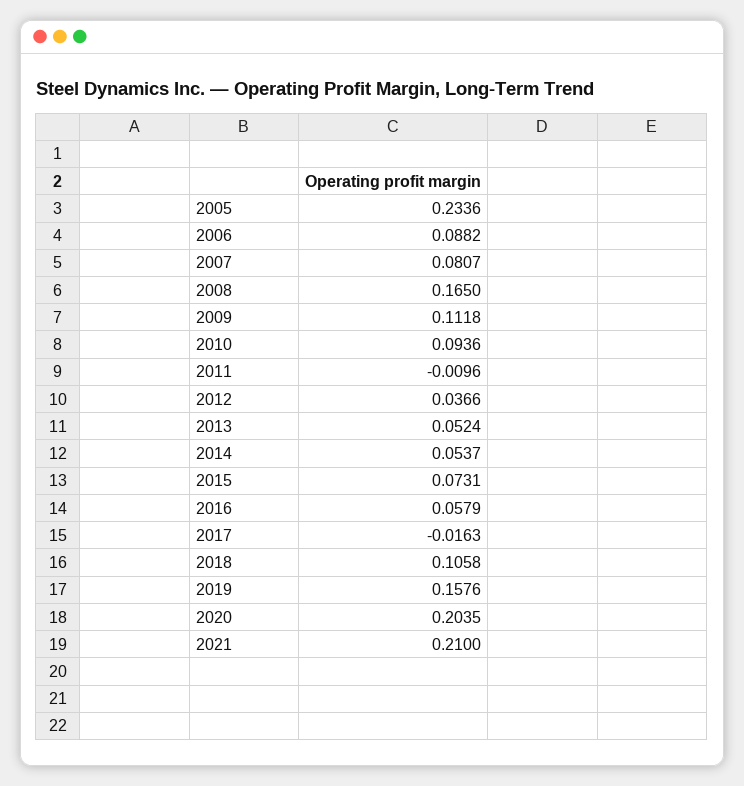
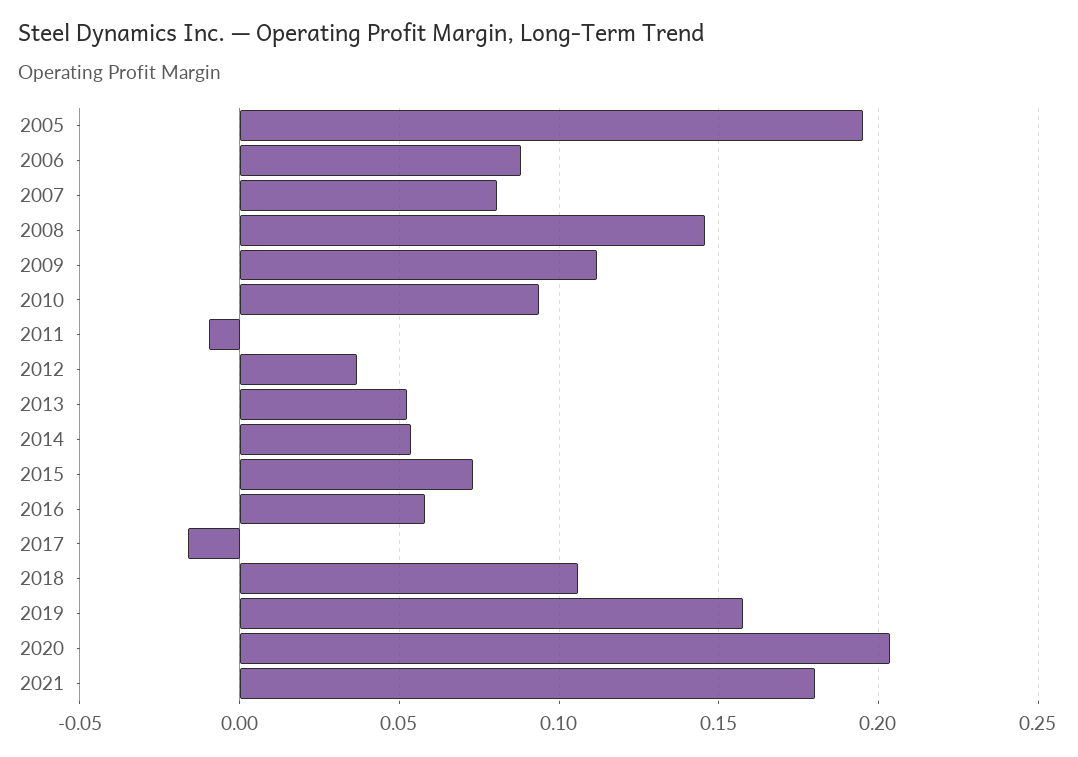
  {
-   "2005": 0.2336,
+   "2005": 0.195,
    "2006": 0.0882,
    "2007": 0.0807,
-   "2008": 0.165,
+   "2008": 0.145,
    "2009": 0.1118,
    "2010": 0.0936,
    "2011": -0.0096,
    "2012": 0.0366,
    "2013": 0.0524,
    "2014": 0.0537,
    "2015": 0.0731,
    "2016": 0.0579,
    "2017": -0.0163,
    "2018": 0.1058,
    "2019": 0.1576,
    "2020": 0.2035,
-   "2021": 0.21
+   "2021": 0.18
  }

